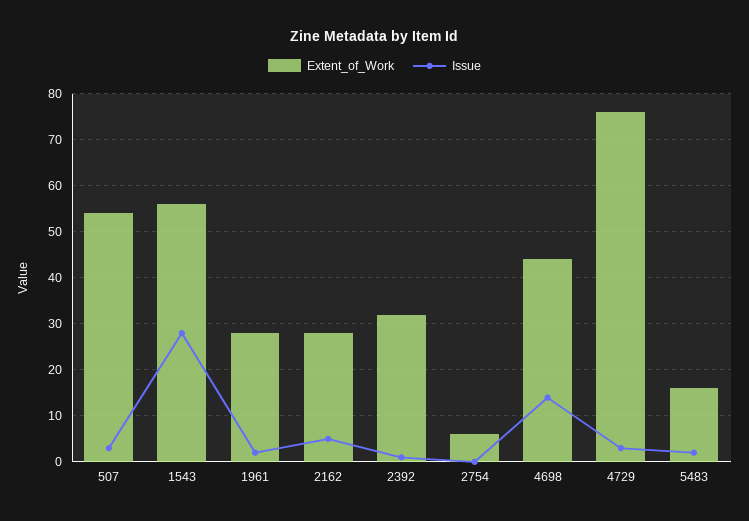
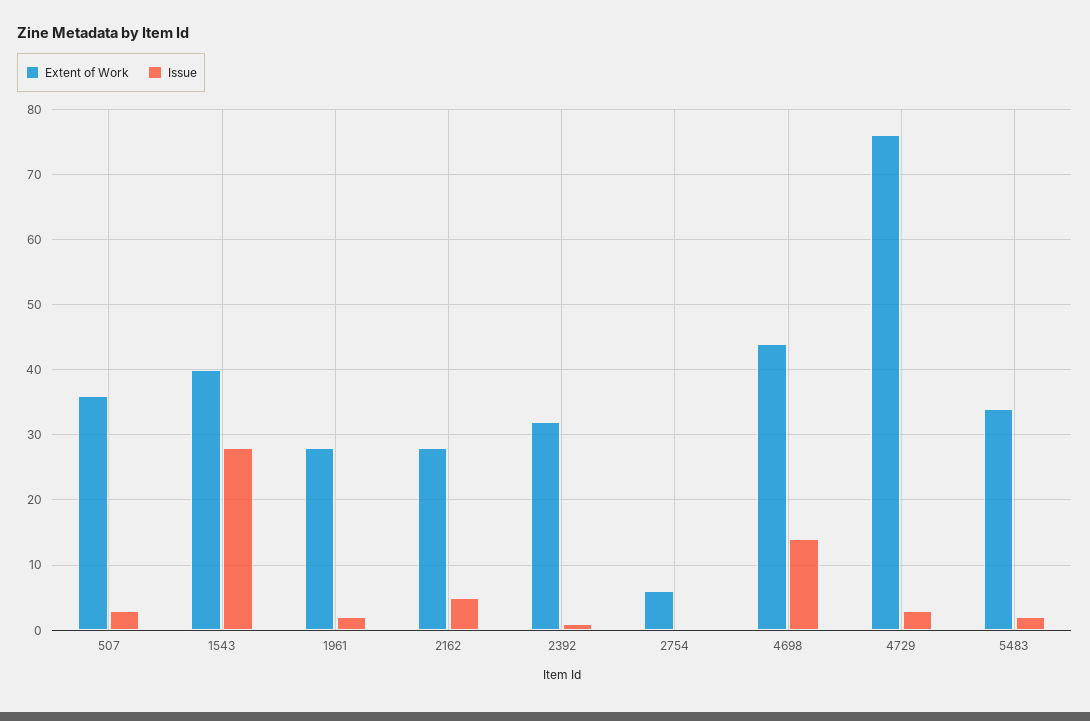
  {
    "Extent_of_Work": {
-     "507": 55,
+     "507": 36,
-     "1543": 55,
+     "1543": 40,
      "1961": 28,
      "2162": 28,
      "2392": 32,
      "2754": 6,
      "4698": 44,
      "4729": 76,
-     "5483": 15
+     "5483": 34
    },
    "Issue": {
      "507": 3,
      "1543": 28,
      "1961": 2,
      "2162": 5,
      "2392": 1,
      "2754": 0,
      "4698": 14,
      "4729": 3,
      "5483": 2
    }
  }

